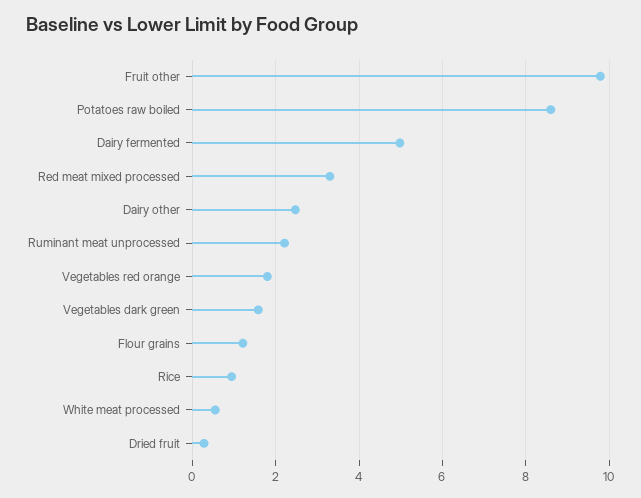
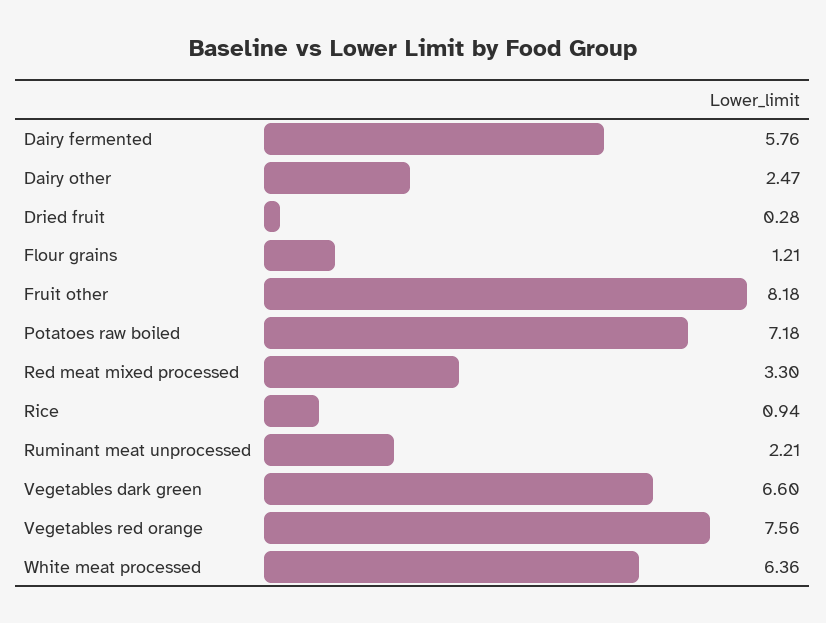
  {
-   "Fruit other": 9.8,
+   "Fruit other": 8.18,
-   "Potatoes raw boiled": 8.6,
+   "Potatoes raw boiled": 7.18,
-   "Dairy fermented": 5,
+   "Dairy fermented": 5.76,
    "Red meat mixed processed": 3.3,
    "Dairy other": 2.47,
    "Ruminant meat unprocessed": 2.21,
-   "Vegetables red orange": 1.8,
+   "Vegetables red orange": 7.56,
-   "Vegetables dark green": 1.6,
+   "Vegetables dark green": 6.6,
    "Flour grains": 1.21,
    "Rice": 0.94,
-   "White meat processed": 0.6,
+   "White meat processed": 6.36,
    "Dried fruit": 0.28
  }

